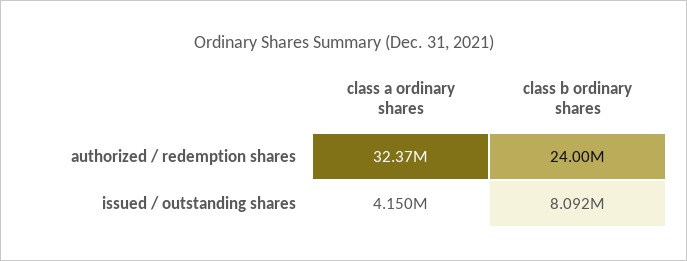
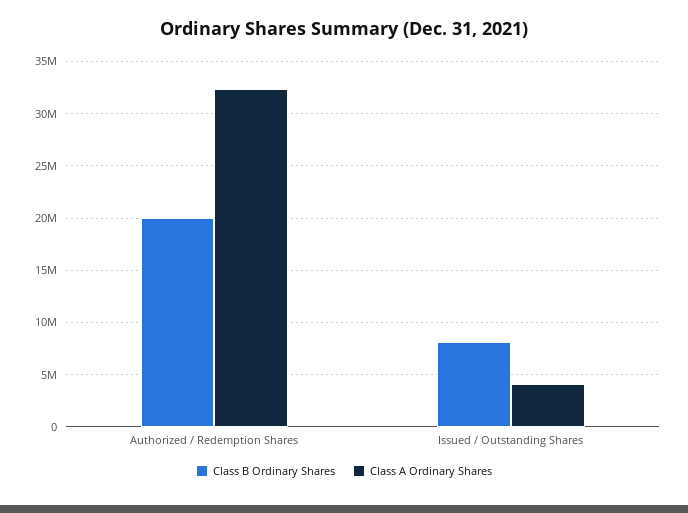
  {
    "class a ordinary shares": {
      "authorized / redemption shares": 32370000,
      "issued / outstanding shares": 4150000
    },
    "class b ordinary shares": {
-     "authorized / redemption shares": 24000000,
+     "authorized / redemption shares": 20000000,
      "issued / outstanding shares": 8092000
    }
  }

